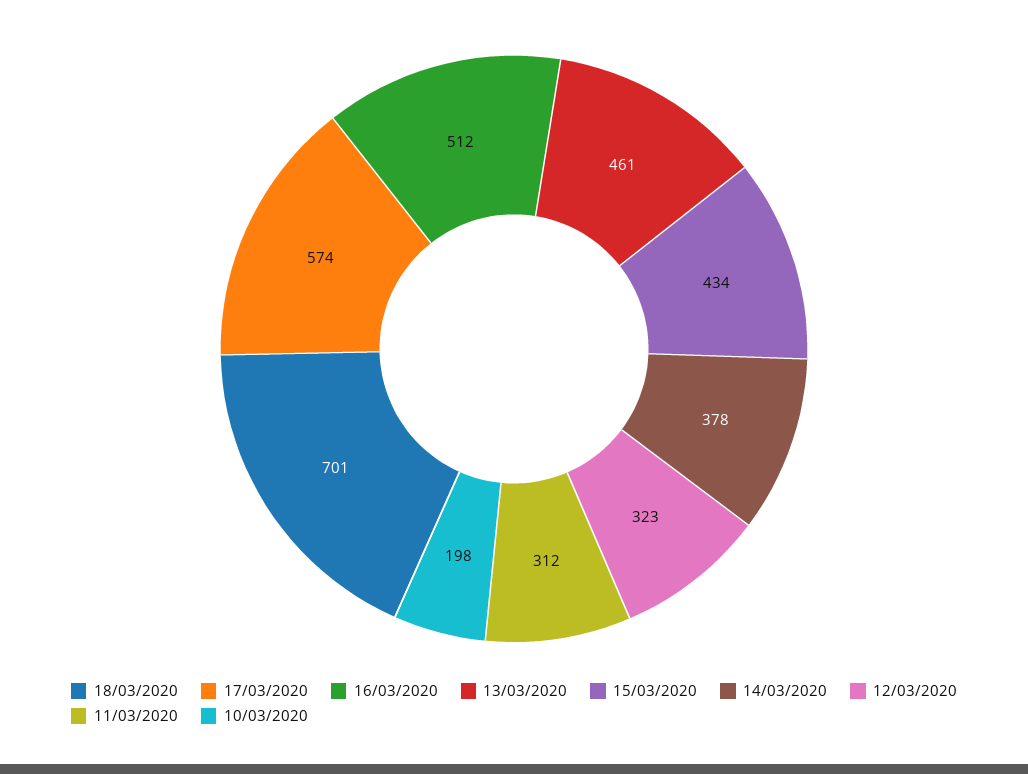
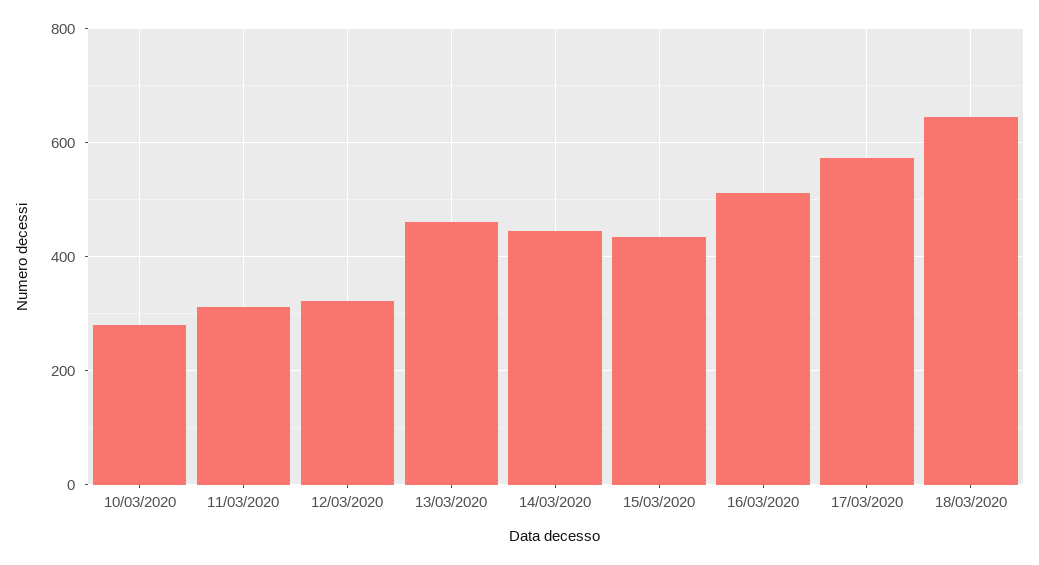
  {
-   "18/03/2020": 701,
+   "18/03/2020": 640,
    "17/03/2020": 574,
    "16/03/2020": 512,
    "13/03/2020": 461,
    "15/03/2020": 434,
-   "14/03/2020": 378,
+   "14/03/2020": 440,
    "12/03/2020": 323,
    "11/03/2020": 312,
-   "10/03/2020": 198
+   "10/03/2020": 280
  }

